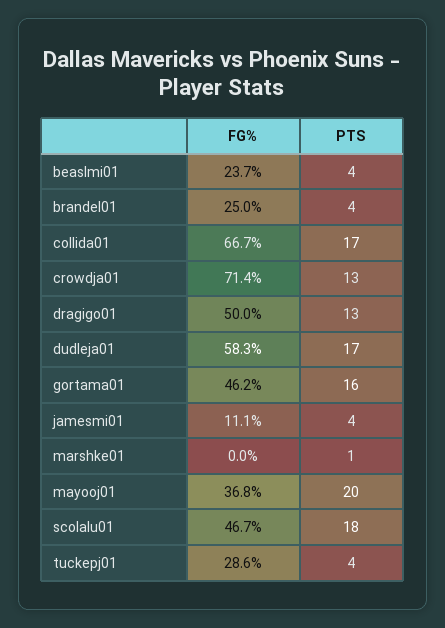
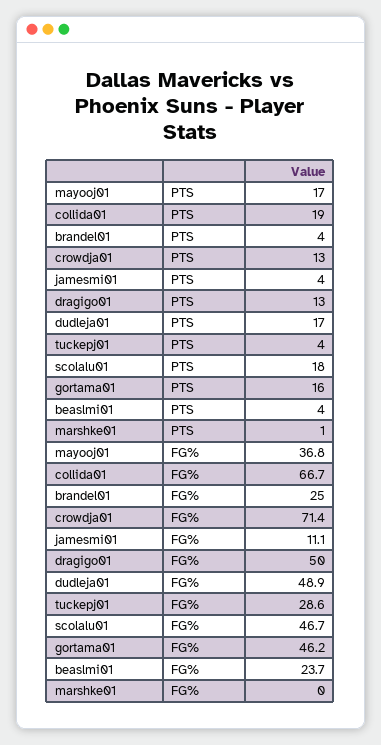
  {
    "FG%": {
      "beaslmi01": 23.7,
      "brandel01": 25,
      "collida01": 66.7,
      "crowdja01": 71.4,
      "dragigo01": 50,
-     "dudleja01": 58.3,
+     "dudleja01": 48.9,
      "gortama01": 46.2,
      "jamesmi01": 11.1,
      "marshke01": 0,
      "mayooj01": 36.8,
      "scolalu01": 46.7,
      "tuckepj01": 28.6
    },
    "PTS": {
      "beaslmi01": 4,
      "brandel01": 4,
-     "collida01": 17,
+     "collida01": 19,
      "crowdja01": 13,
      "dragigo01": 13,
      "dudleja01": 17,
      "gortama01": 16,
      "jamesmi01": 4,
      "marshke01": 1,
-     "mayooj01": 20,
+     "mayooj01": 17,
      "scolalu01": 18,
      "tuckepj01": 4
    }
  }

